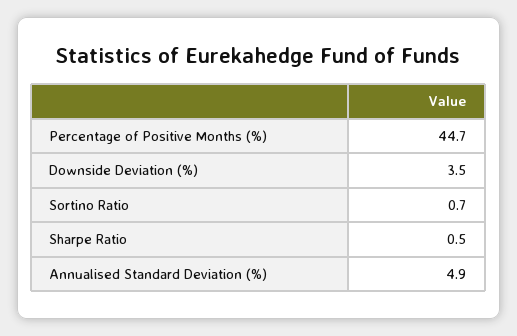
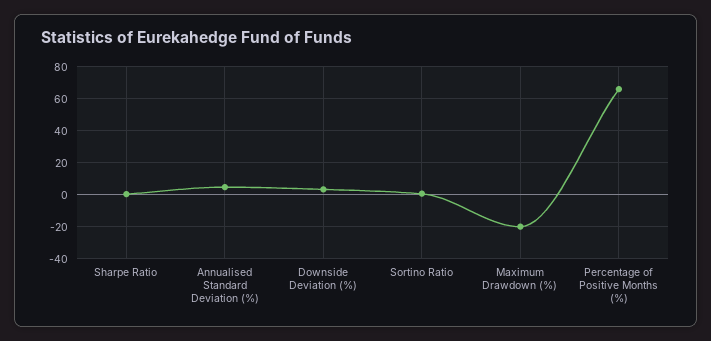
  {
-   "Percentage of Positive Months (%)": 44.7,
+   "Percentage of Positive Months (%)": 65,
    "Downside Deviation (%)": 3.5,
    "Sortino Ratio": 0.7,
    "Sharpe Ratio": 0.5,
-   "Annualised Standard Deviation (%)": 4.9
+   "Annualised Standard Deviation (%)": 4.9,
+   "Maximum Drawdown (%)": -20
  }

